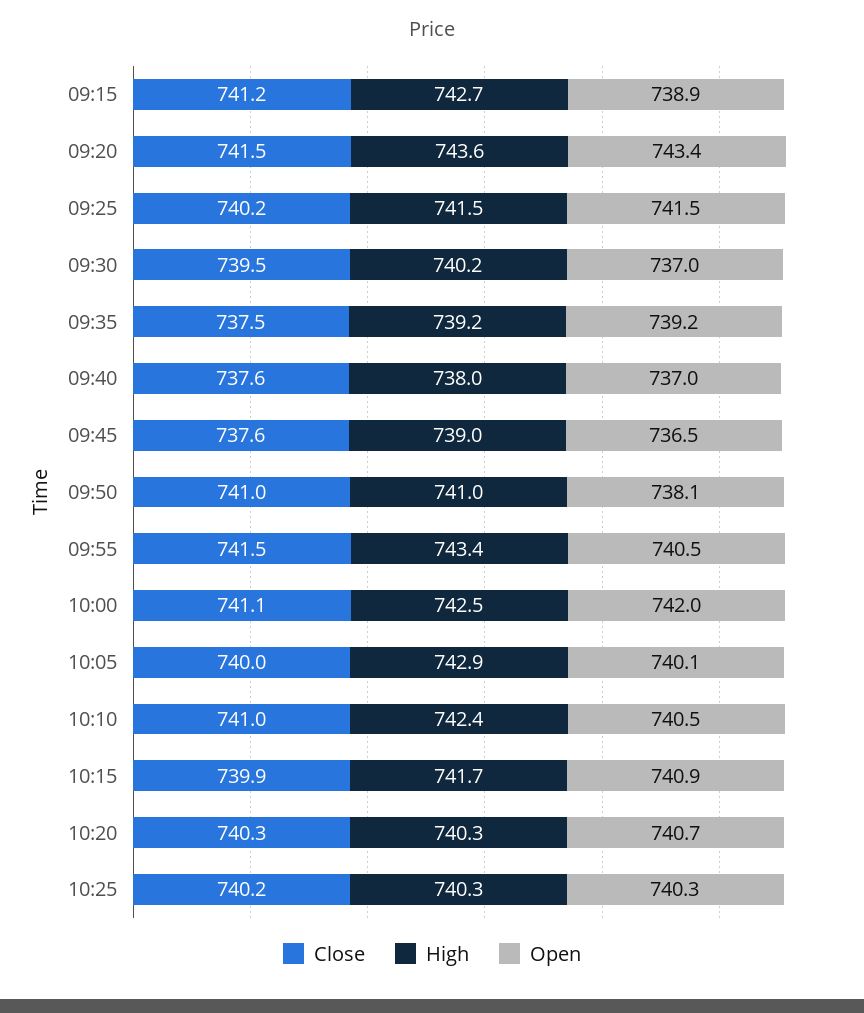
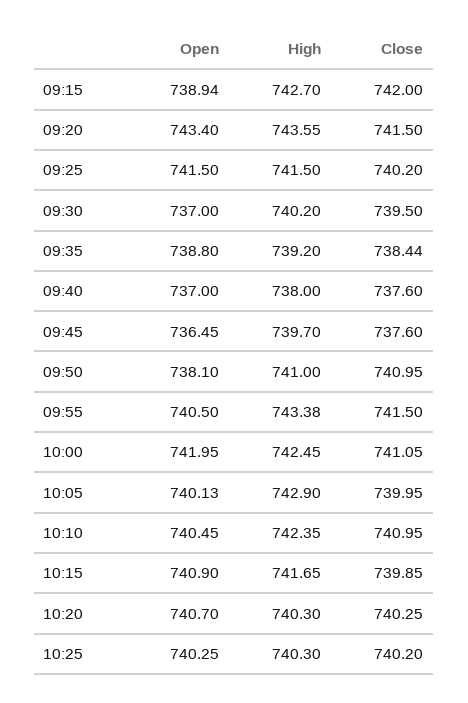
  {
    "Close": {
-     "09:15": 741.2,
+     "09:15": 742,
      "09:20": 741.5,
      "09:25": 740.2,
      "09:30": 739.5,
-     "09:35": 737.5,
+     "09:35": 738.44,
      "09:40": 737.6,
      "09:45": 737.6,
      "09:50": 740.95,
      "09:55": 741.5,
      "10:00": 741.05,
      "10:05": 739.95,
      "10:10": 740.95,
      "10:15": 739.85,
      "10:20": 740.25,
      "10:25": 740.2
    },
    "High": {
      "09:15": 742.7,
      "09:20": 743.55,
      "09:25": 741.5,
      "09:30": 740.2,
      "09:35": 739.2,
      "09:40": 738,
-     "09:45": 739,
+     "09:45": 739.7,
      "09:50": 741,
      "09:55": 743.38,
      "10:00": 742.45,
      "10:05": 742.9,
      "10:10": 742.35,
      "10:15": 741.65,
      "10:20": 740.3,
      "10:25": 740.3
    },
    "Open": {
      "09:15": 738.94,
      "09:20": 743.4,
      "09:25": 741.5,
      "09:30": 737,
-     "09:35": 739.2,
+     "09:35": 738.8,
      "09:40": 737,
      "09:45": 736.45,
      "09:50": 738.1,
      "09:55": 740.5,
      "10:00": 741.95,
      "10:05": 740.13,
      "10:10": 740.45,
      "10:15": 740.9,
      "10:20": 740.7,
      "10:25": 740.25
    }
  }

